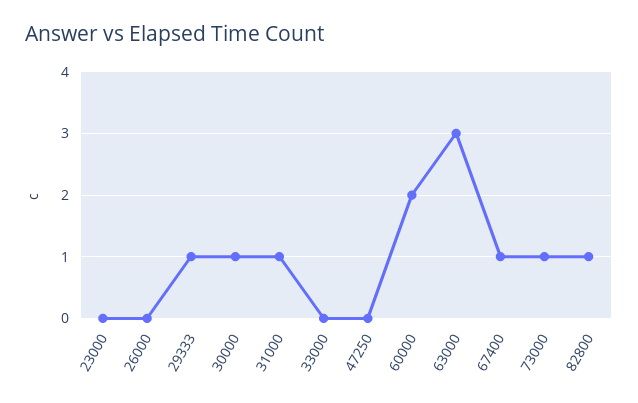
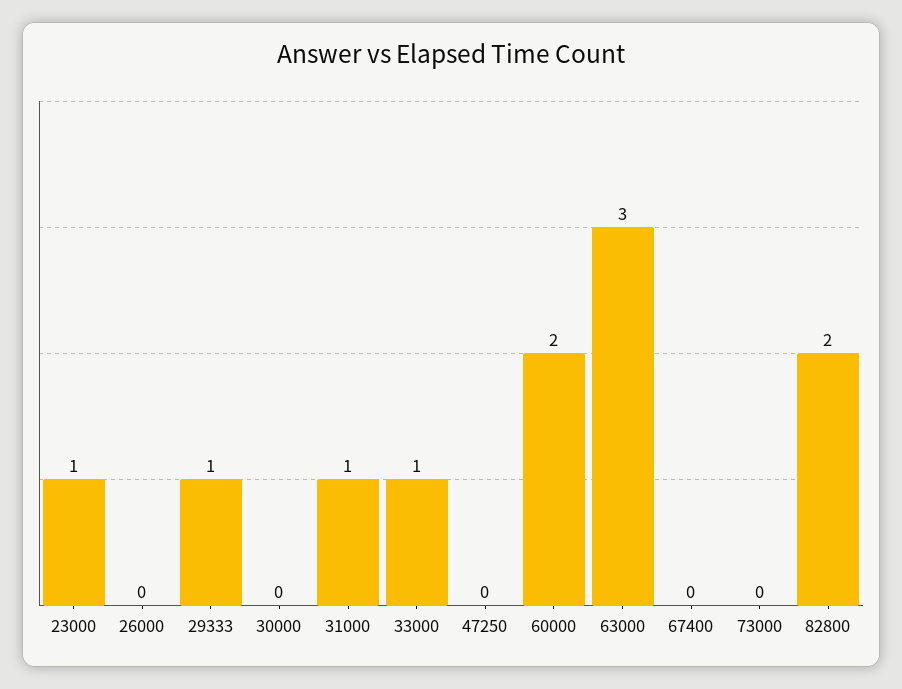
  {
-   "23000": 0,
+   "23000": 1,
    "26000": 0,
    "29333": 1,
-   "30000": 1,
+   "30000": 0,
    "31000": 1,
-   "33000": 0,
+   "33000": 1,
    "47250": 0,
    "60000": 2,
    "63000": 3,
-   "67400": 1,
+   "67400": 0,
-   "73000": 1,
+   "73000": 0,
-   "82800": 1
+   "82800": 2
  }

